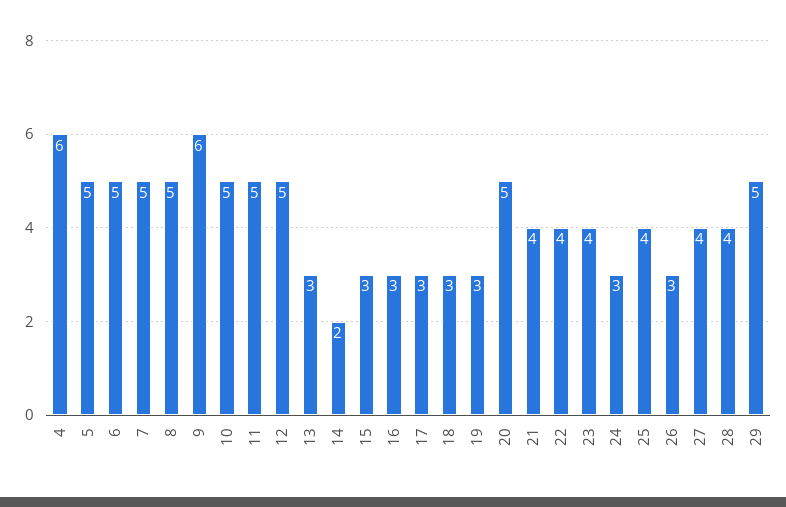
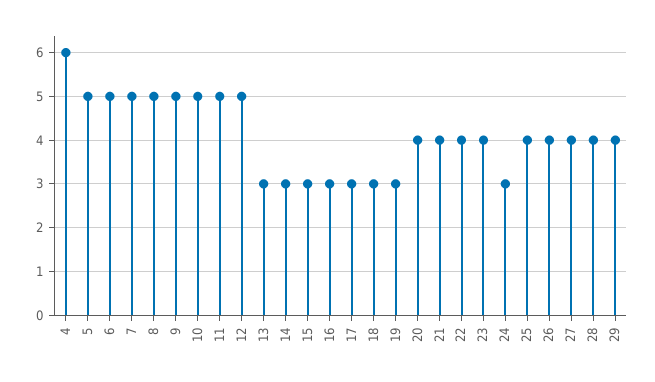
  {
    "4": 6,
    "5": 5,
    "6": 5,
    "7": 5,
    "8": 5,
-   "9": 6,
+   "9": 5,
    "10": 5,
    "11": 5,
    "12": 5,
    "13": 3,
-   "14": 2,
+   "14": 3,
    "15": 3,
    "16": 3,
    "17": 3,
    "18": 3,
    "19": 3,
-   "20": 5,
+   "20": 4,
    "21": 4,
    "22": 4,
    "23": 4,
    "24": 3,
    "25": 4,
-   "26": 3,
+   "26": 4,
    "27": 4,
    "28": 4,
-   "29": 5
+   "29": 4
  }

